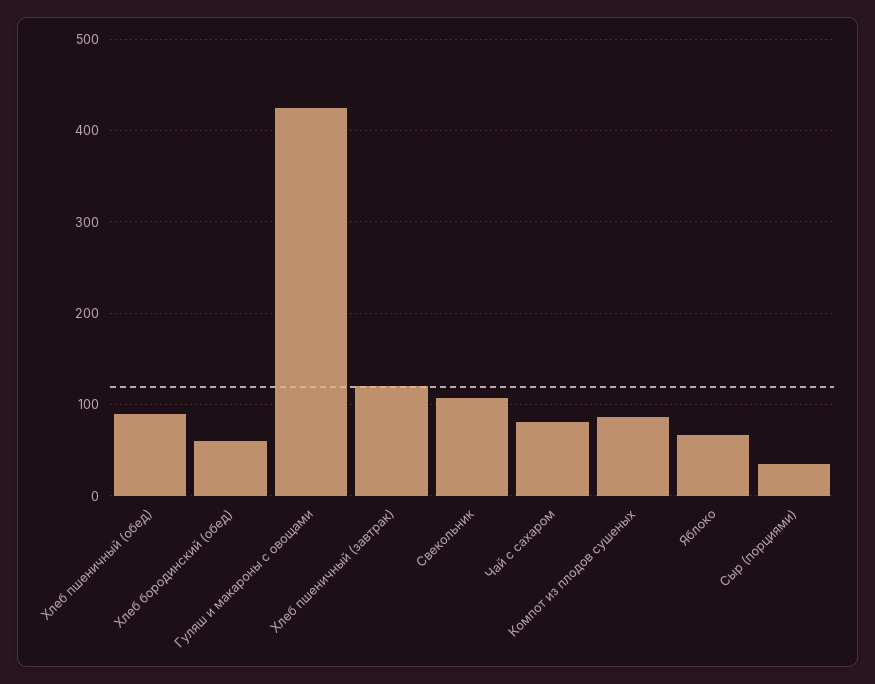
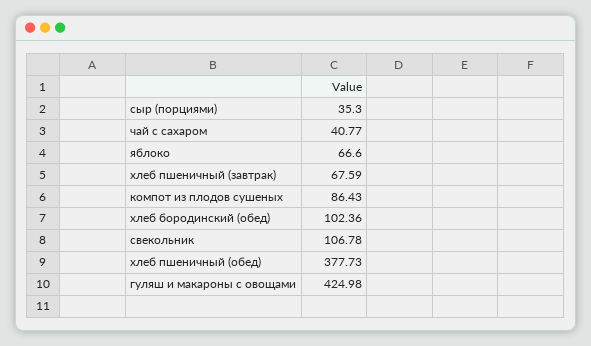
  {
-   "Хлеб пшеничный (обед)": 90,
+   "Хлеб пшеничный (обед)": 377.73,
-   "Хлеб бородинский (обед)": 60,
+   "Хлеб бородинский (обед)": 102.36,
    "Гуляш и макароны с овощами": 424.98,
-   "Хлеб пшеничный (завтрак)": 120,
+   "Хлеб пшеничный (завтрак)": 67.59,
    "Свекольник": 106.78,
-   "Чай с сахаром": 80,
+   "Чай с сахаром": 40.77,
    "Компот из плодов сушеных": 86.43,
    "Яблоко": 66.6,
    "Сыр (порциями)": 35.3
  }

